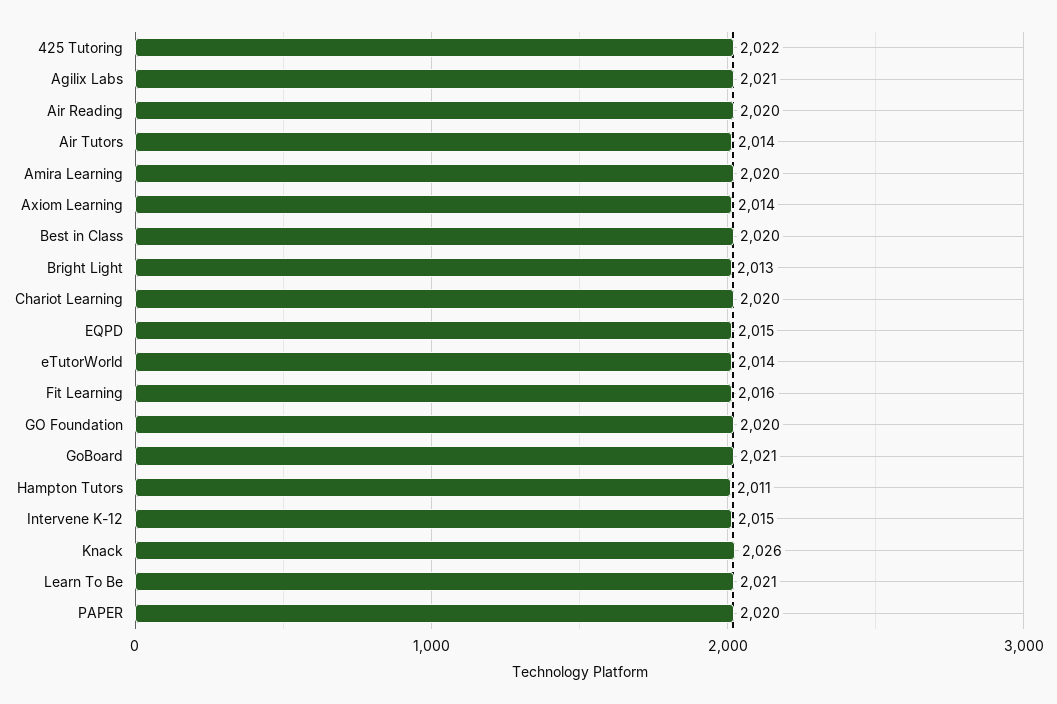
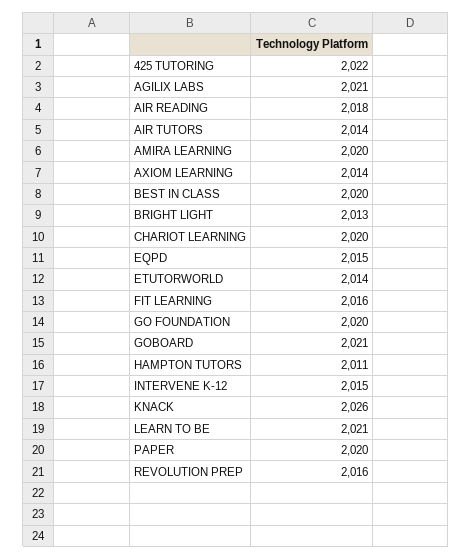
  {
    "425 Tutoring": 2022,
    "Agilix Labs": 2021,
-   "Air Reading": 2020,
+   "Air Reading": 2018,
    "Air Tutors": 2014,
    "Amira Learning": 2020,
    "Axiom Learning": 2014,
    "Best in Class": 2020,
    "Bright Light": 2013,
    "Chariot Learning": 2020,
    "EQPD": 2015,
    "eTutorWorld": 2014,
    "Fit Learning": 2016,
    "GO Foundation": 2020,
    "GoBoard": 2021,
    "Hampton Tutors": 2011,
    "Intervene K-12": 2015,
    "Knack": 2026,
    "Learn To Be": 2021,
-   "PAPER": 2020
+   "PAPER": 2020,
+   "REVOLUTION PREP": 2016
  }

